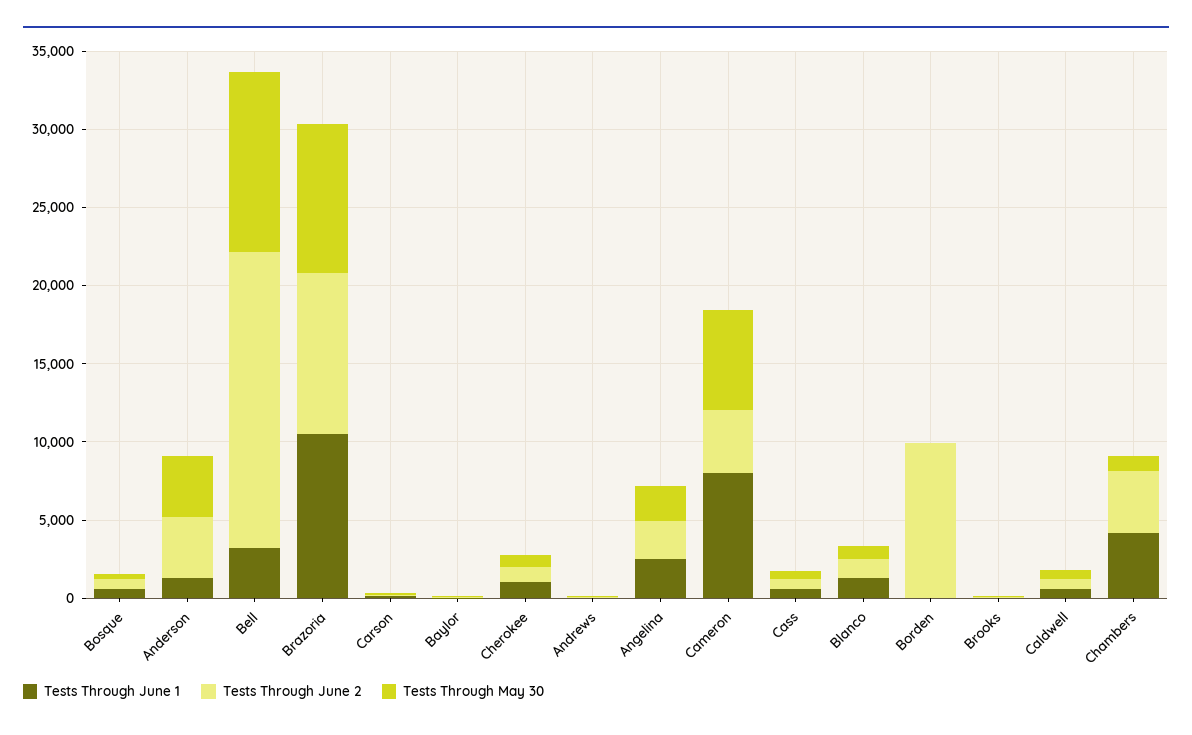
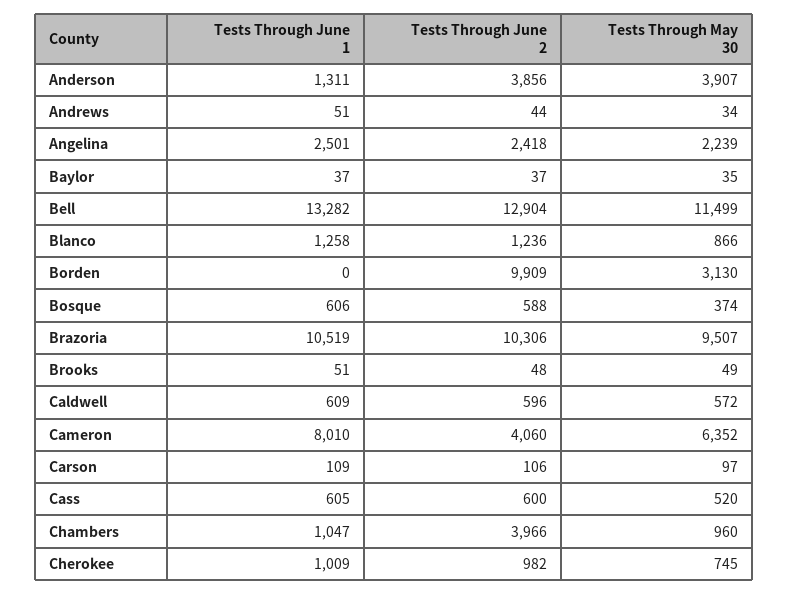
  {
    "Tests Through June 1": {
      "Bosque": 606,
      "Anderson": 1311,
-     "Bell": 3000,
+     "Bell": 13282,
      "Brazoria": 10519,
      "Carson": 109,
      "Baylor": 37,
      "Cherokee": 1009,
      "Andrews": 51,
      "Angelina": 2501,
      "Cameron": 8010,
      "Cass": 605,
      "Blanco": 1258,
      "Borden": 0,
      "Brooks": 51,
      "Caldwell": 609,
-     "Chambers": 4000
+     "Chambers": 1047
    },
    "Tests Through June 2": {
      "Bosque": 588,
      "Anderson": 3856,
-     "Bell": 19000,
+     "Bell": 12904,
      "Brazoria": 10306,
      "Carson": 106,
      "Baylor": 37,
      "Cherokee": 982,
      "Andrews": 44,
      "Angelina": 2418,
      "Cameron": 4060,
      "Cass": 600,
      "Blanco": 1236,
      "Borden": 9909,
      "Brooks": 48,
      "Caldwell": 596,
      "Chambers": 3966
    },
    "Tests Through May 30": {
      "Bosque": 374,
      "Anderson": 3907,
      "Bell": 11499,
      "Brazoria": 9507,
      "Carson": 97,
      "Baylor": 35,
      "Cherokee": 745,
      "Andrews": 34,
      "Angelina": 2239,
      "Cameron": 6352,
      "Cass": 520,
      "Blanco": 866,
-     "Borden": 0,
+     "Borden": 3130,
      "Brooks": 49,
      "Caldwell": 572,
      "Chambers": 960
    }
  }

